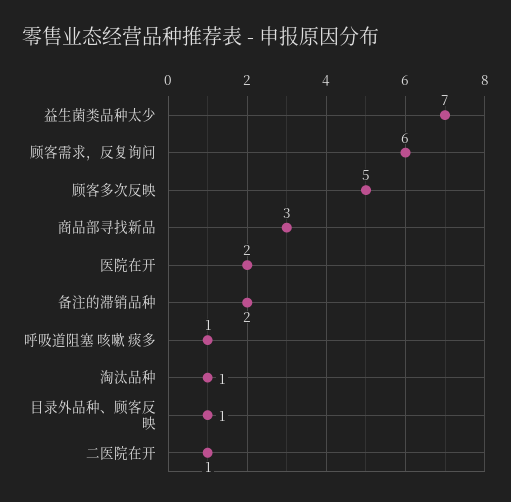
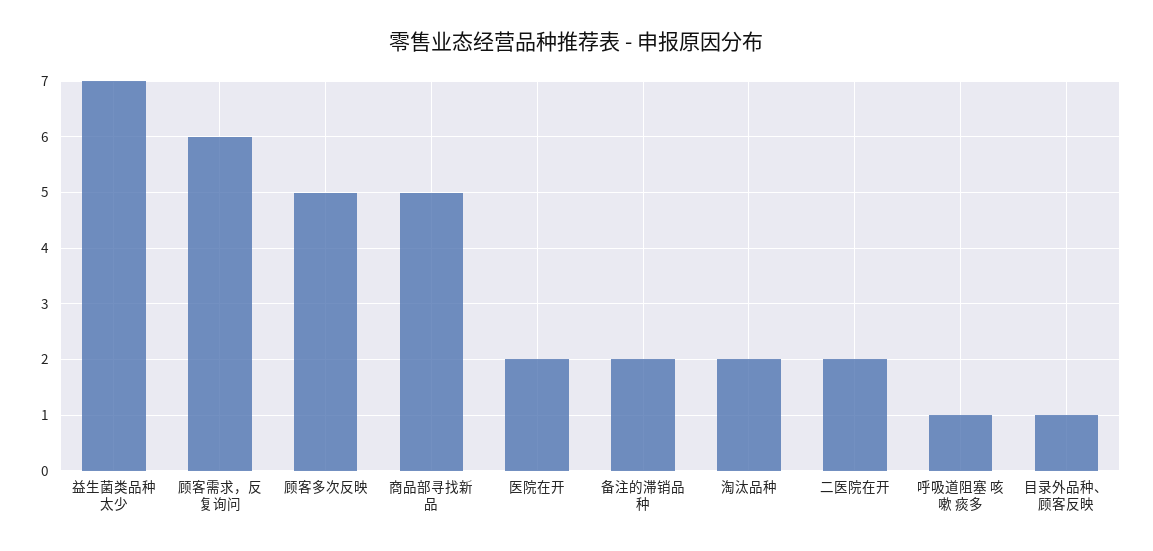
  {
    "益生菌类品种太少": 7,
    "顾客需求，反复询问": 6,
    "顾客多次反映": 5,
-   "商品部寻找新品": 3,
+   "商品部寻找新品": 5,
    "医院在开": 2,
    "备注的滞销品种": 2,
    "呼吸道阻塞 咳嗽 痰多": 1,
-   "淘汰品种": 1,
+   "淘汰品种": 2,
    "目录外品种、顾客反映": 1,
-   "二医院在开": 1
+   "二医院在开": 2
  }

